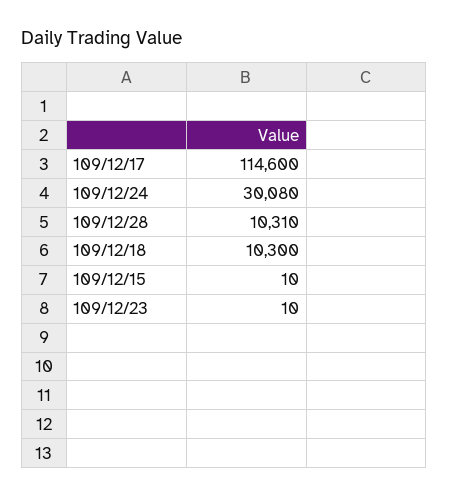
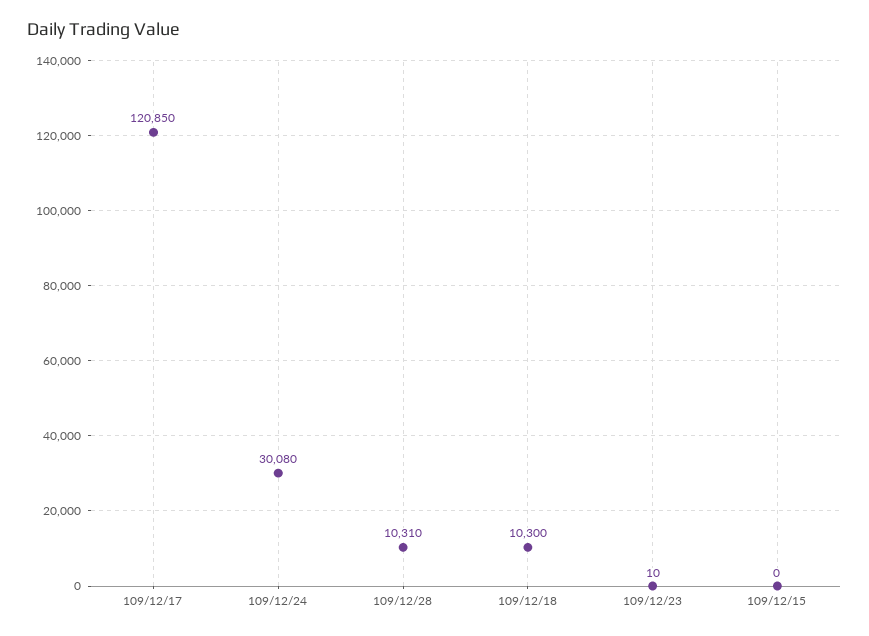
  {
-   "109/12/17": 114600,
+   "109/12/17": 120850,
    "109/12/24": 30080,
    "109/12/28": 10310,
    "109/12/18": 10300,
-   "109/12/15": 10,
+   "109/12/15": 0,
    "109/12/23": 10
  }

